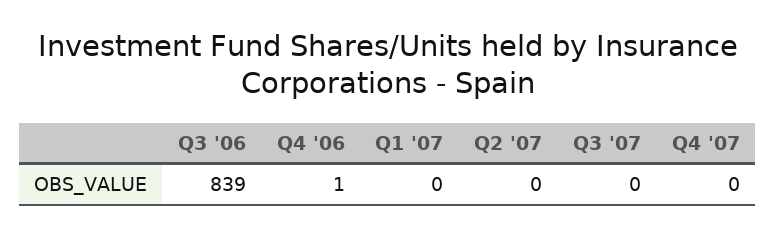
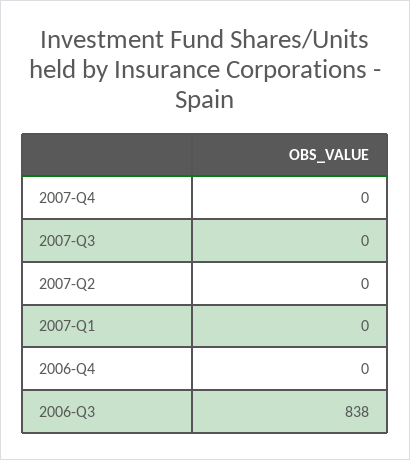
  {
-   "Q3 '06": 839,
+   "Q3 '06": 838,
-   "Q4 '06": 1,
+   "Q4 '06": 0,
    "Q1 '07": 0,
    "Q2 '07": 0,
    "Q3 '07": 0,
    "Q4 '07": 0
  }

